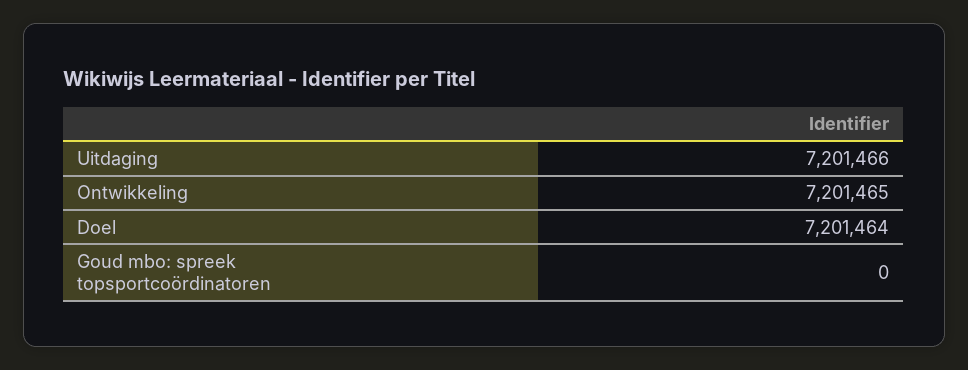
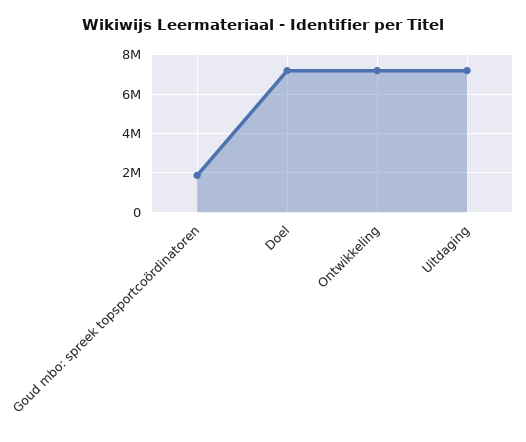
  {
    "Uitdaging": 7201466,
    "Ontwikkeling": 7201465,
    "Doel": 7201464,
-   "Goud mbo: spreek topsportcoördinatoren": 0
+   "Goud mbo: spreek topsportcoördinatoren": 2000000
  }

